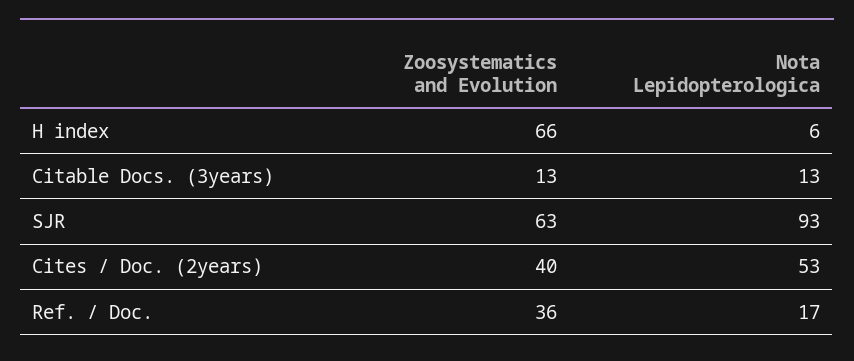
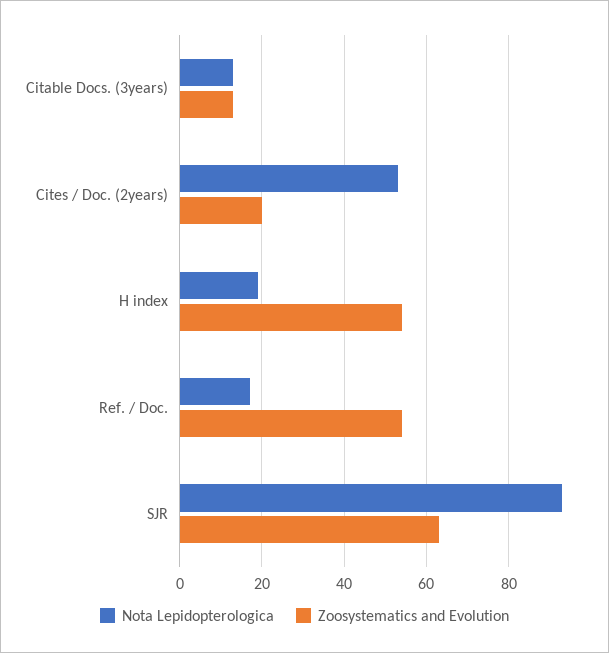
  {
    "Zoosystematics and Evolution": {
-     "H index": 66,
+     "H index": 55,
      "Citable Docs. (3years)": 13,
      "SJR": 63,
-     "Cites / Doc. (2years)": 40,
+     "Cites / Doc. (2years)": 20,
-     "Ref. / Doc.": 36
+     "Ref. / Doc.": 55
    },
    "Nota Lepidopterologica": {
-     "H index": 6,
+     "H index": 20,
      "Citable Docs. (3years)": 13,
      "SJR": 93,
      "Cites / Doc. (2years)": 53,
      "Ref. / Doc.": 17
    }
  }

